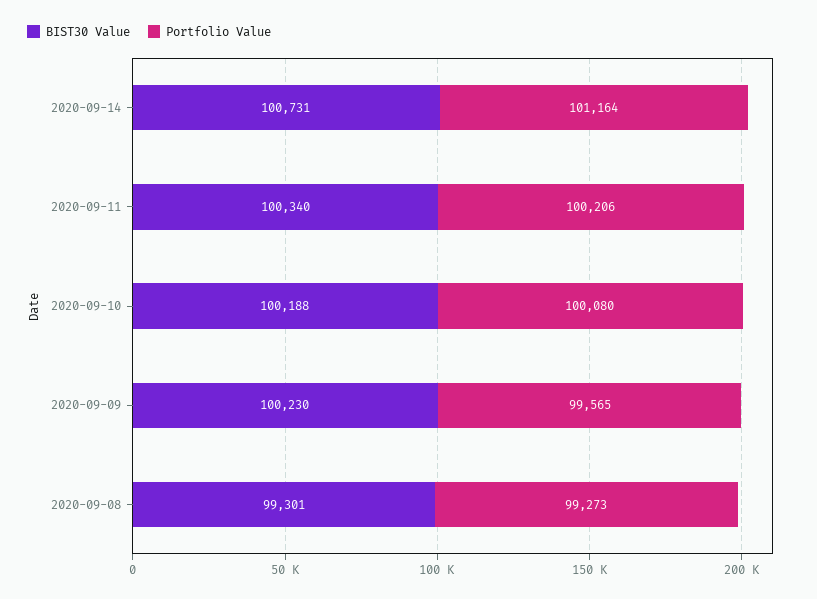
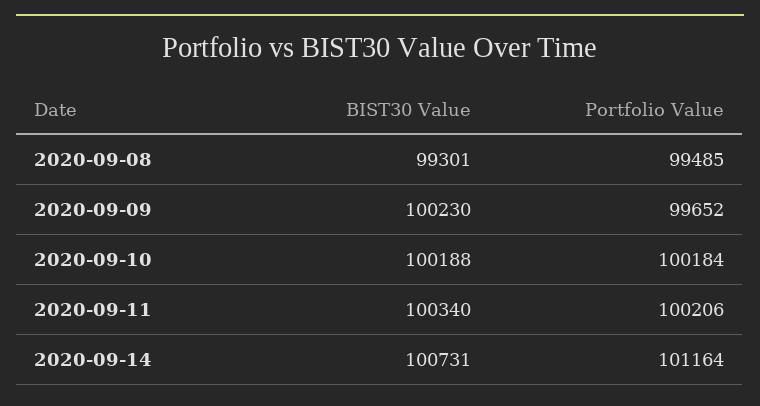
  {
    "BIST30 Value": {
      "2020-09-14": 100731,
      "2020-09-11": 100340,
      "2020-09-10": 100188,
      "2020-09-09": 100230,
      "2020-09-08": 99301
    },
    "Portfolio Value": {
      "2020-09-14": 101164,
      "2020-09-11": 100206,
-     "2020-09-10": 100080,
+     "2020-09-10": 100184,
-     "2020-09-09": 99565,
+     "2020-09-09": 99652,
-     "2020-09-08": 99273
+     "2020-09-08": 99485
    }
  }

